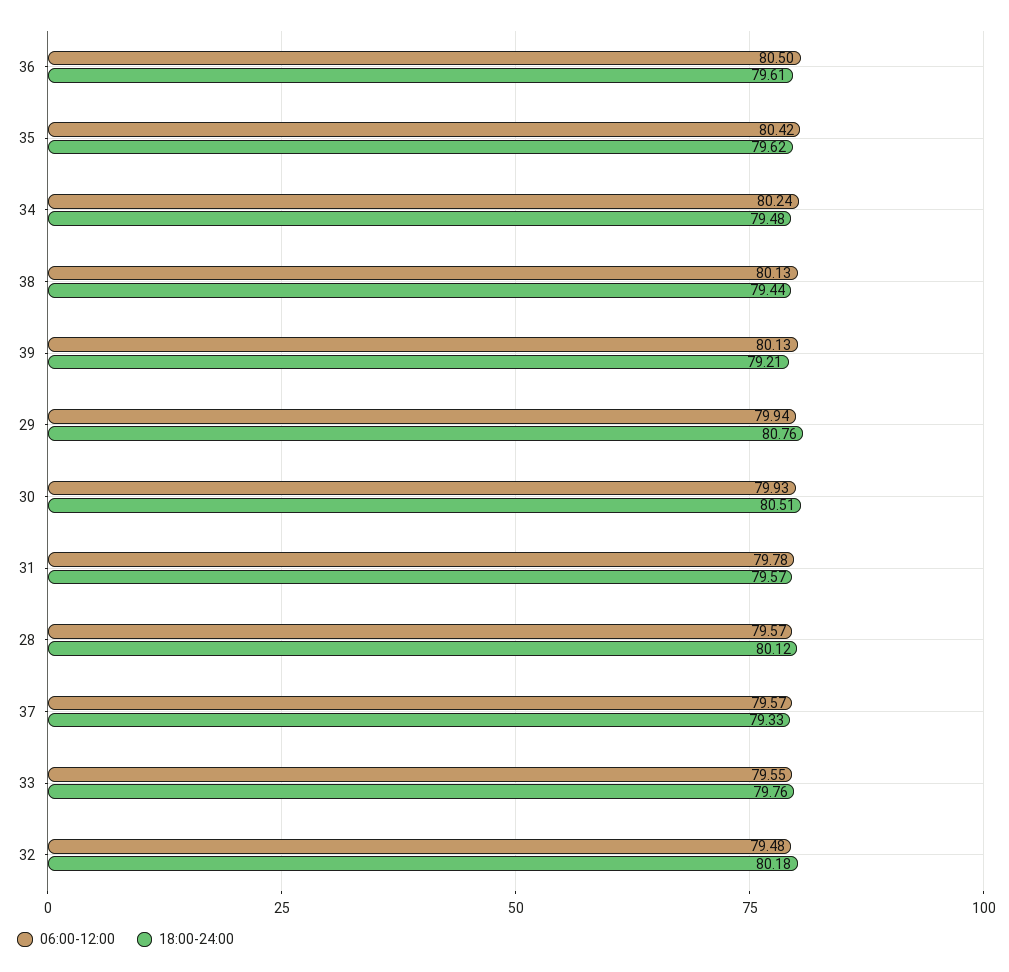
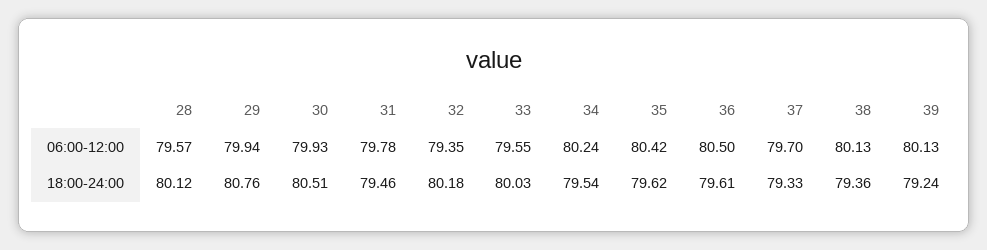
  {
    "06:00-12:00": {
      "36": 80.5,
      "35": 80.42,
      "34": 80.24,
      "38": 80.13,
      "39": 80.13,
      "29": 79.94,
      "30": 79.93,
      "31": 79.78,
      "28": 79.57,
-     "37": 79.57,
+     "37": 79.7,
      "33": 79.55,
-     "32": 79.48
+     "32": 79.35
    },
    "18:00-24:00": {
      "36": 79.61,
      "35": 79.62,
-     "34": 79.48,
+     "34": 79.54,
-     "38": 79.44,
+     "38": 79.36,
-     "39": 79.21,
+     "39": 79.24,
      "29": 80.76,
      "30": 80.51,
-     "31": 79.57,
+     "31": 79.46,
      "28": 80.12,
      "37": 79.33,
-     "33": 79.76,
+     "33": 80.03,
      "32": 80.18
    }
  }

